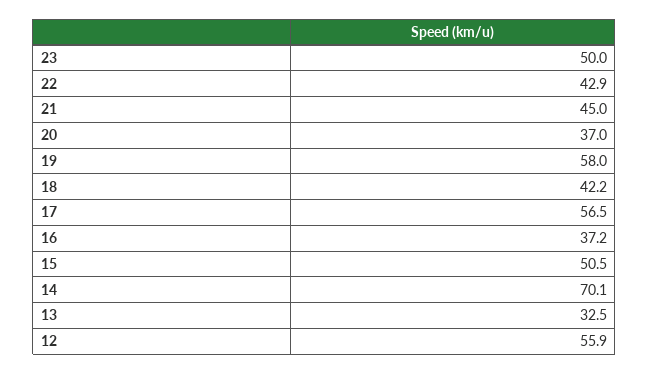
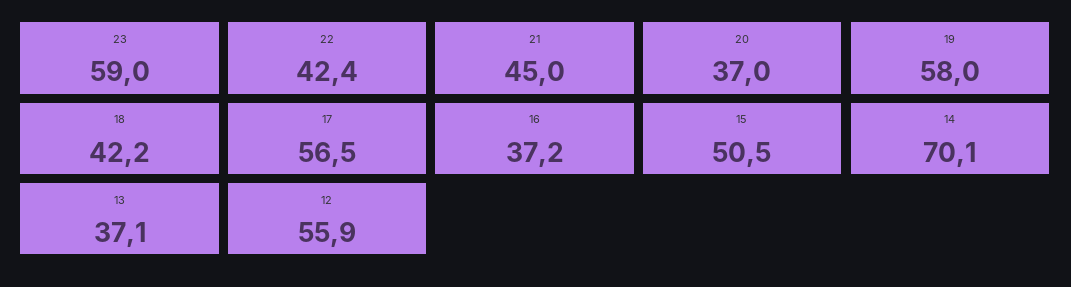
  {
-   "23": 50,
+   "23": 59,
-   "22": 42.9,
+   "22": 42.4,
    "21": 45,
    "20": 37,
    "19": 58,
    "18": 42.2,
    "17": 56.5,
    "16": 37.2,
    "15": 50.5,
    "14": 70.1,
-   "13": 32.5,
+   "13": 37.1,
    "12": 55.9
  }

